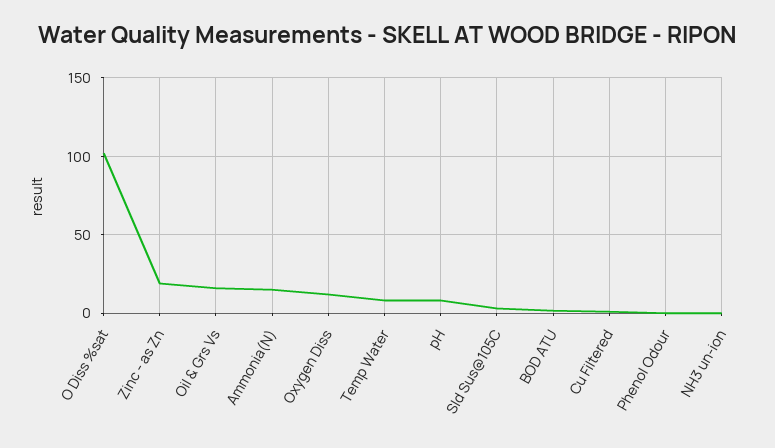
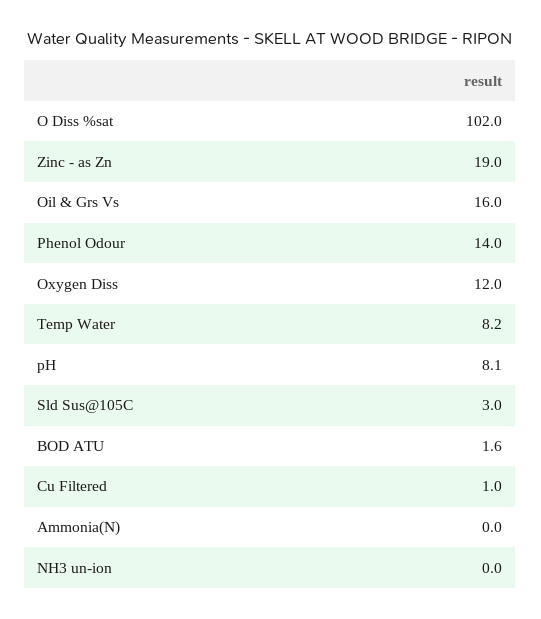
  {
    "O Diss %sat": 102,
    "Zinc - as Zn": 19,
    "Oil & Grs Vs": 16,
-   "Ammonia(N)": 15,
+   "Ammonia(N)": 0,
    "Oxygen Diss": 12,
    "Temp Water": 8.2,
    "pH": 8.1,
    "Sld Sus@105C": 3,
    "BOD ATU": 1.6,
    "Cu Filtered": 1,
-   "Phenol Odour": 0,
+   "Phenol Odour": 14,
    "NH3 un-ion": 0
  }

